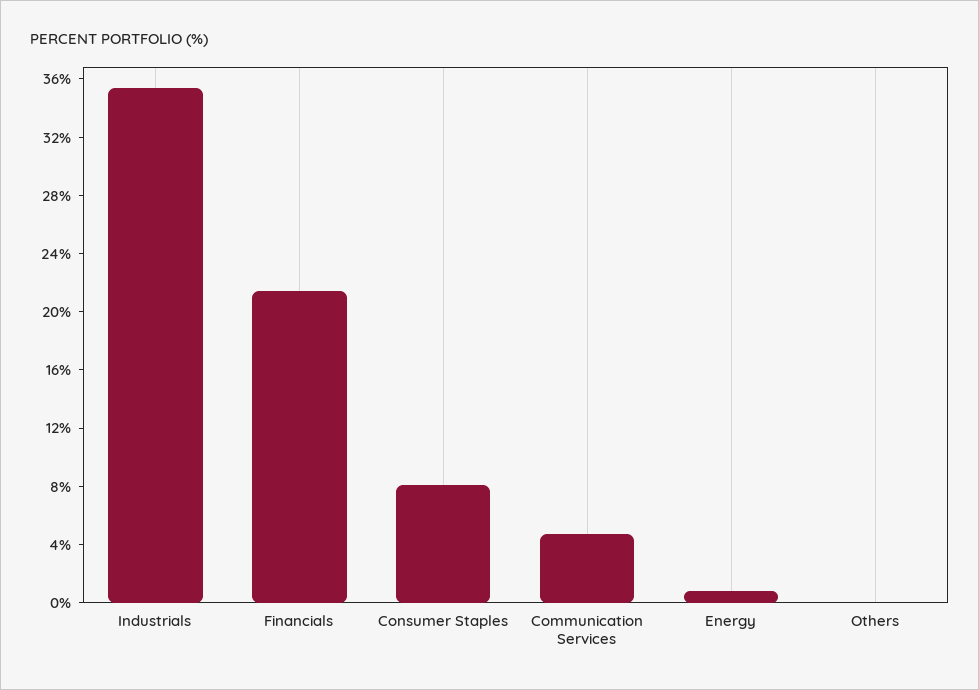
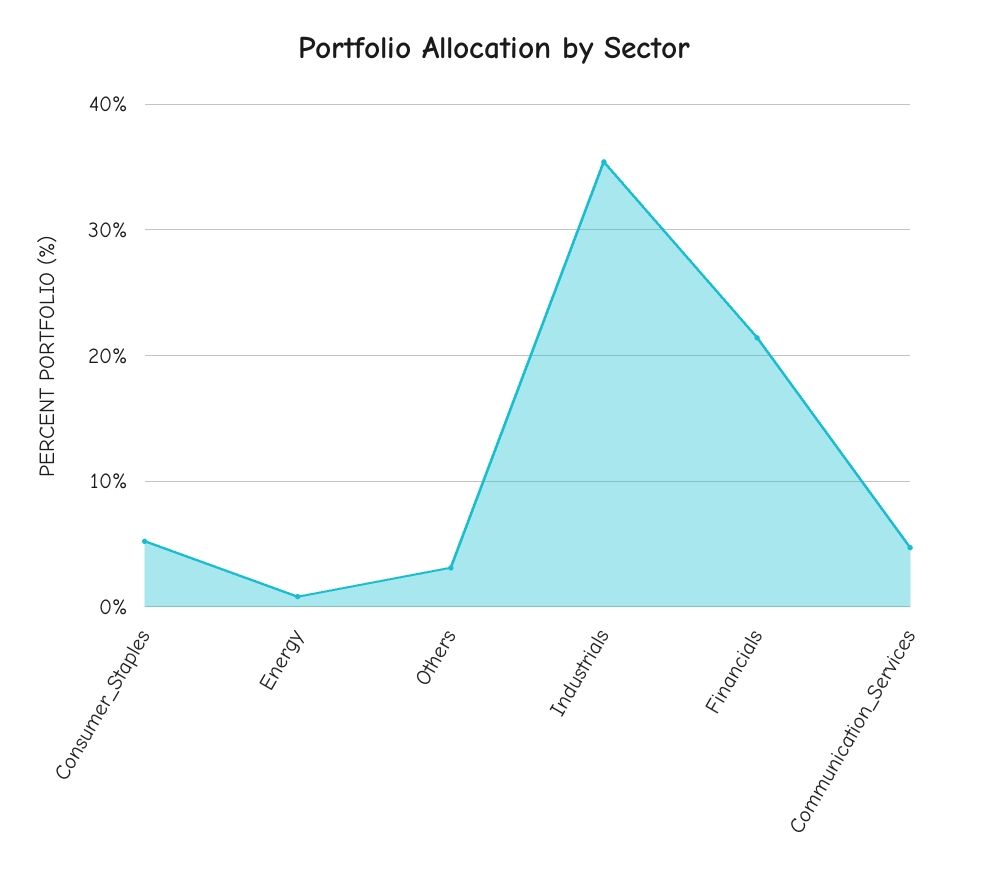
  {
    "Industrials": 35,
    "Financials": 21,
-   "Consumer Staples": 8,
+   "Consumer Staples": 5,
    "Communication Services": 5,
    "Energy": 1,
-   "Others": 0
+   "Others": 3
  }

